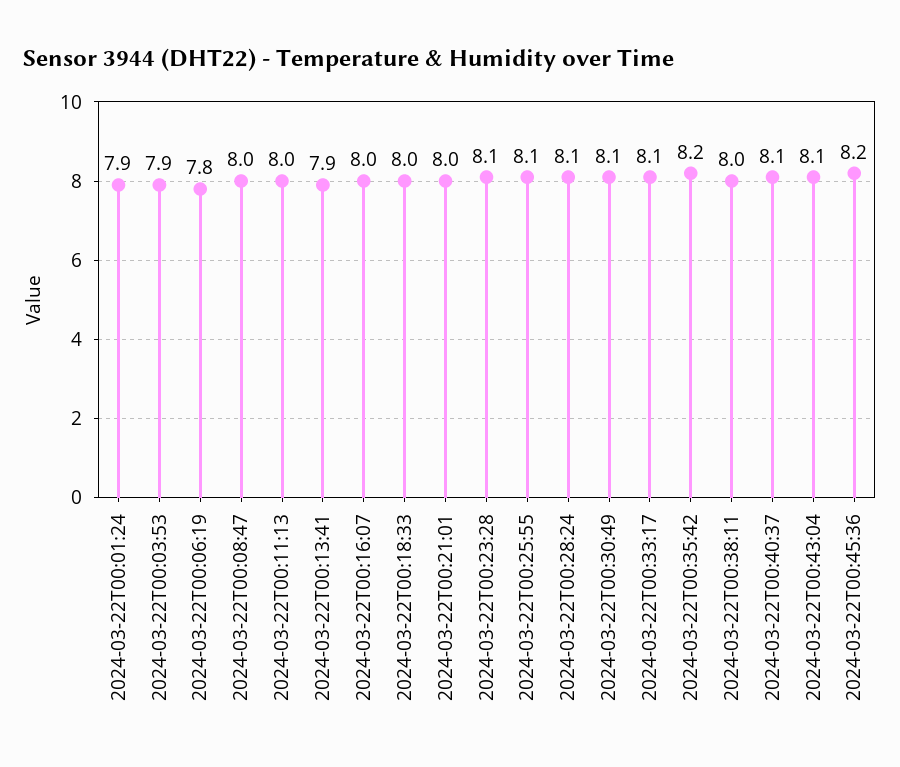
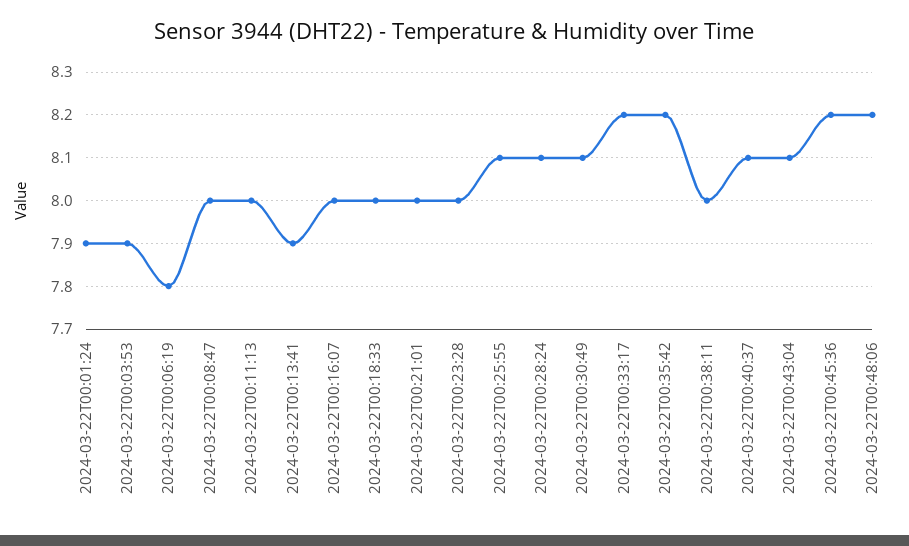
  {
    "2024-03-22T00:01:24": 7.9,
    "2024-03-22T00:03:53": 7.9,
    "2024-03-22T00:06:19": 7.8,
    "2024-03-22T00:08:47": 8,
    "2024-03-22T00:11:13": 8,
    "2024-03-22T00:13:41": 7.9,
    "2024-03-22T00:16:07": 8,
    "2024-03-22T00:18:33": 8,
    "2024-03-22T00:21:01": 8,
-   "2024-03-22T00:23:28": 8.1,
+   "2024-03-22T00:23:28": 8,
    "2024-03-22T00:25:55": 8.1,
    "2024-03-22T00:28:24": 8.1,
    "2024-03-22T00:30:49": 8.1,
-   "2024-03-22T00:33:17": 8.1,
+   "2024-03-22T00:33:17": 8.2,
    "2024-03-22T00:35:42": 8.2,
    "2024-03-22T00:38:11": 8,
    "2024-03-22T00:40:37": 8.1,
    "2024-03-22T00:43:04": 8.1,
-   "2024-03-22T00:45:36": 8.2
+   "2024-03-22T00:45:36": 8.2,
+   "2024-03-22T00:48:06": 8.2
  }

